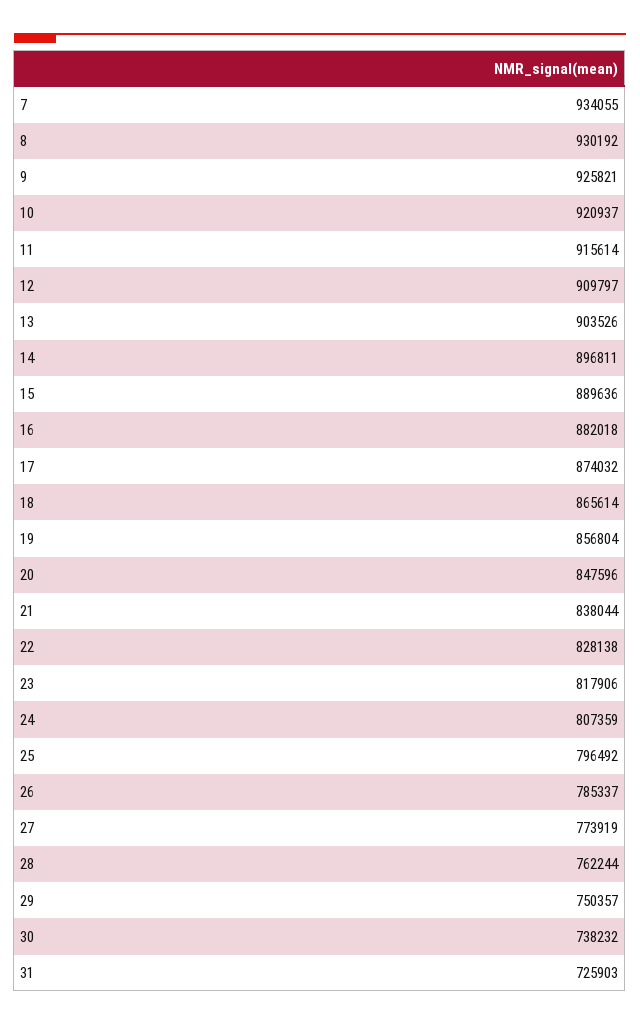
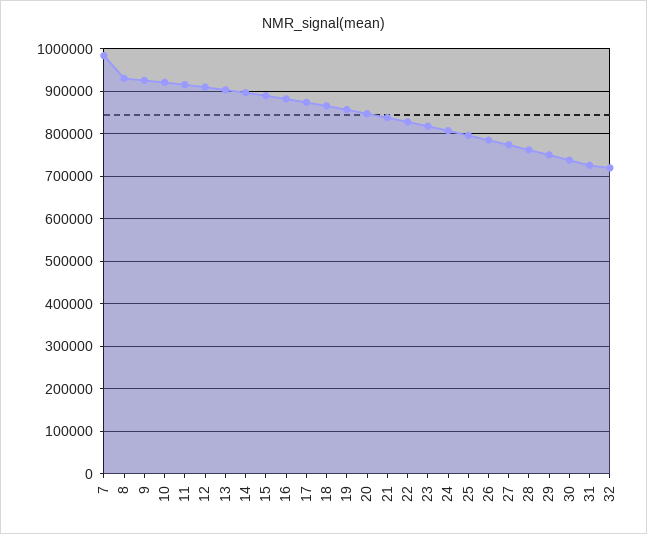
  {
-   "7": 934055,
+   "7": 980000,
    "8": 930192,
    "9": 925821,
    "10": 920937,
    "11": 915614,
    "12": 909797,
    "13": 903526,
    "14": 896811,
    "15": 889636,
    "16": 882018,
    "17": 874032,
    "18": 865614,
    "19": 856804,
    "20": 847596,
    "21": 838044,
    "22": 828138,
    "23": 817906,
    "24": 807359,
    "25": 796492,
    "26": 785337,
    "27": 773919,
    "28": 762244,
    "29": 750357,
    "30": 738232,
-   "31": 725903
+   "31": 725903,
+   "32": 720000
  }

